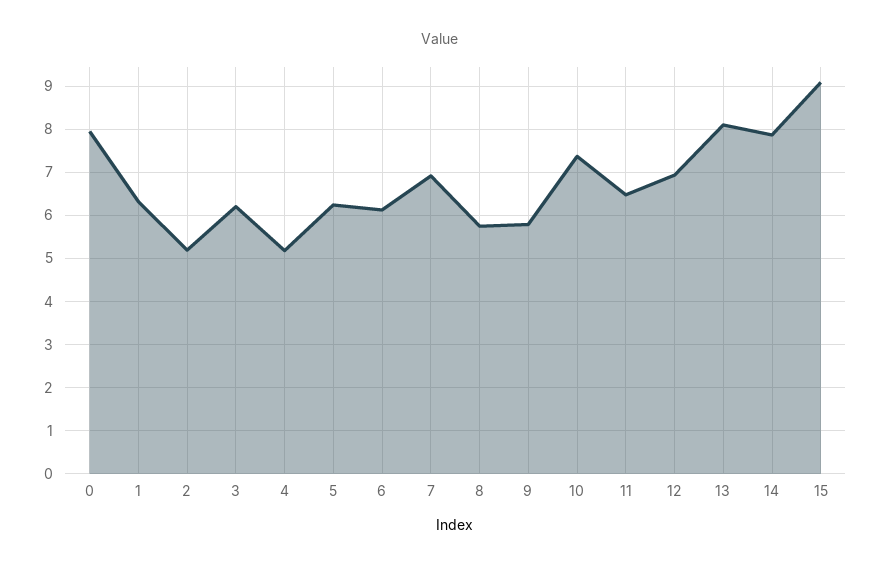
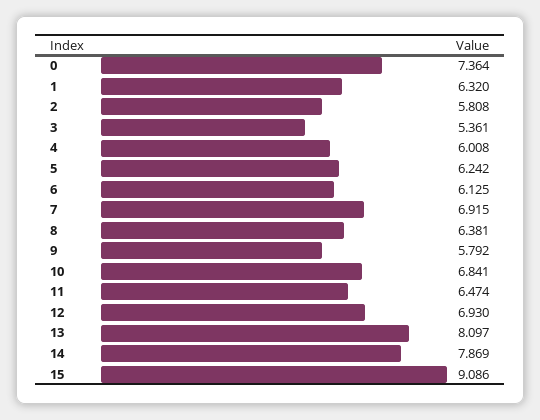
  {
-   "0": 8,
+   "0": 7.364,
    "1": 6.32,
-   "2": 5.2,
+   "2": 5.808,
-   "3": 6.2,
+   "3": 5.361,
-   "4": 5.2,
+   "4": 6.008,
    "5": 6.242,
    "6": 6.125,
    "7": 6.915,
-   "8": 5.8,
+   "8": 6.381,
    "9": 5.792,
-   "10": 7.4,
+   "10": 6.841,
    "11": 6.474,
    "12": 6.93,
    "13": 8.097,
    "14": 7.869,
    "15": 9.086
  }

